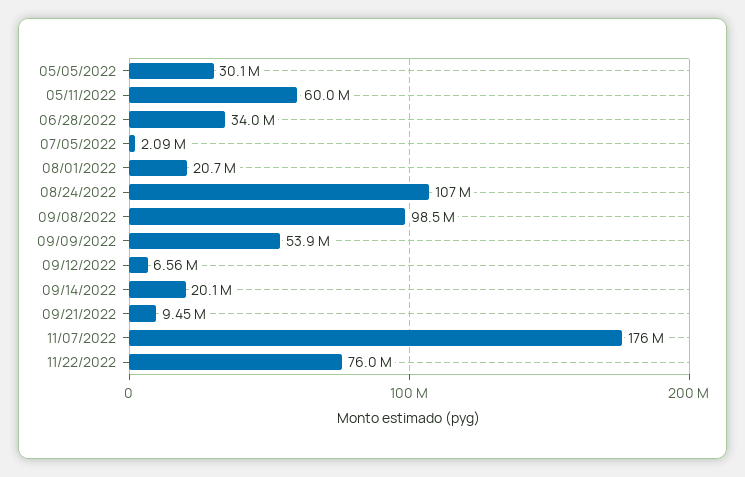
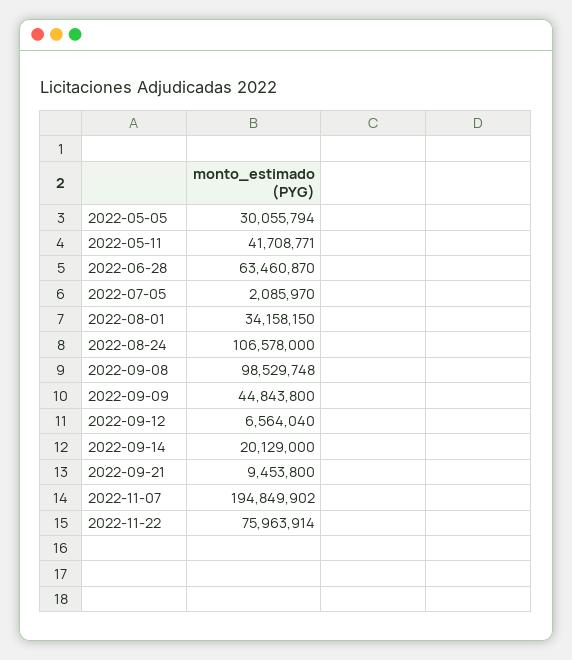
  {
    "05/05/2022": 30055794,
-   "05/11/2022": 60000000,
+   "05/11/2022": 41708771,
-   "06/28/2022": 34000000,
+   "06/28/2022": 63460870,
    "07/05/2022": 2085970,
-   "08/01/2022": 20700000,
+   "08/01/2022": 34158150,
    "08/24/2022": 106578000,
    "09/08/2022": 98529748,
-   "09/09/2022": 53900000,
+   "09/09/2022": 44843800,
    "09/12/2022": 6564040,
    "09/14/2022": 20129000,
    "09/21/2022": 9453800,
-   "11/07/2022": 176000000,
+   "11/07/2022": 194849902,
    "11/22/2022": 75963914
  }

